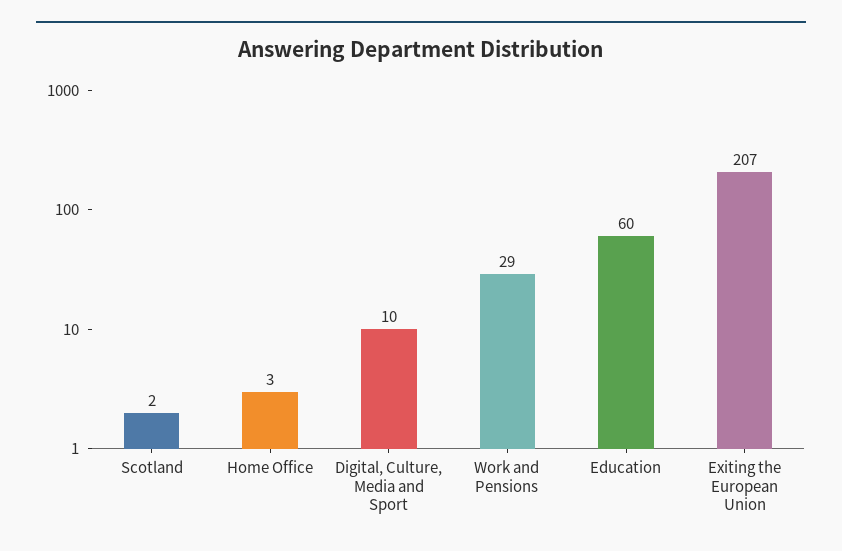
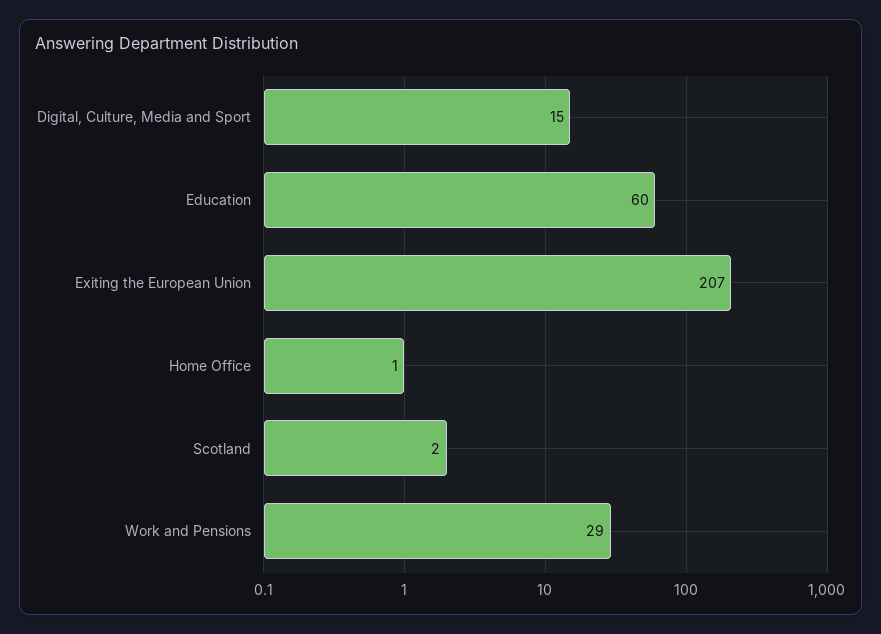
  {
    "Scotland": 2,
-   "Home Office": 3,
+   "Home Office": 1,
-   "Digital, Culture, Media and Sport": 10,
+   "Digital, Culture, Media and Sport": 15,
    "Work and Pensions": 29,
    "Education": 60,
    "Exiting the European Union": 207
  }

